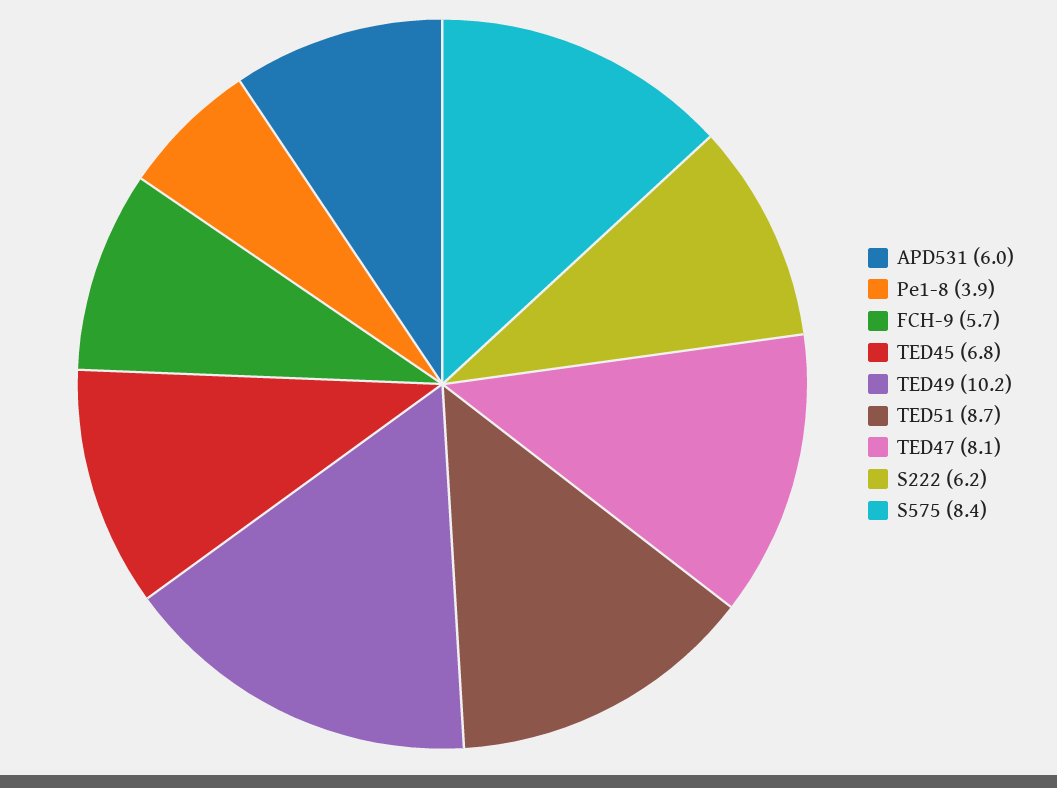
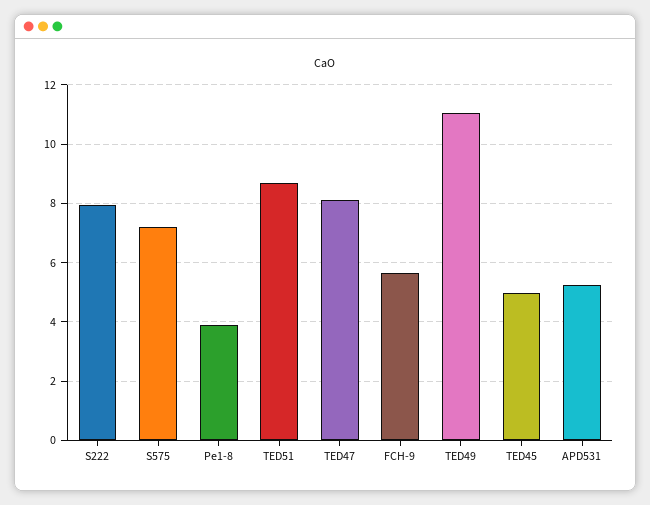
  {
-   "APD531": 6,
+   "APD531": 5.25,
    "Pe1-8": 3.9,
    "FCH-9": 5.7,
-   "TED45": 6.8,
+   "TED45": 5,
-   "TED49": 10.2,
+   "TED49": 11,
    "TED51": 8.7,
    "TED47": 8.1,
-   "S222": 6.2,
+   "S222": 8,
-   "S575": 8.4
+   "S575": 7.25
  }

